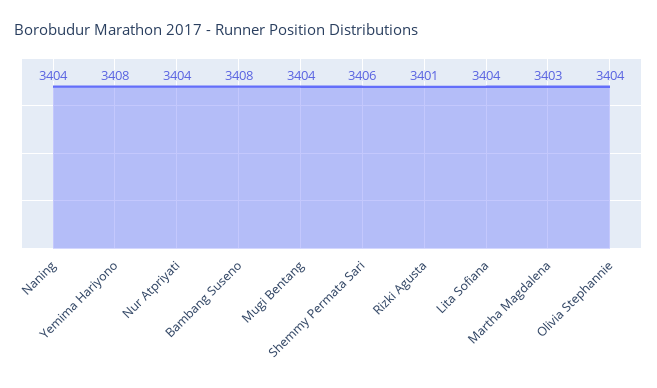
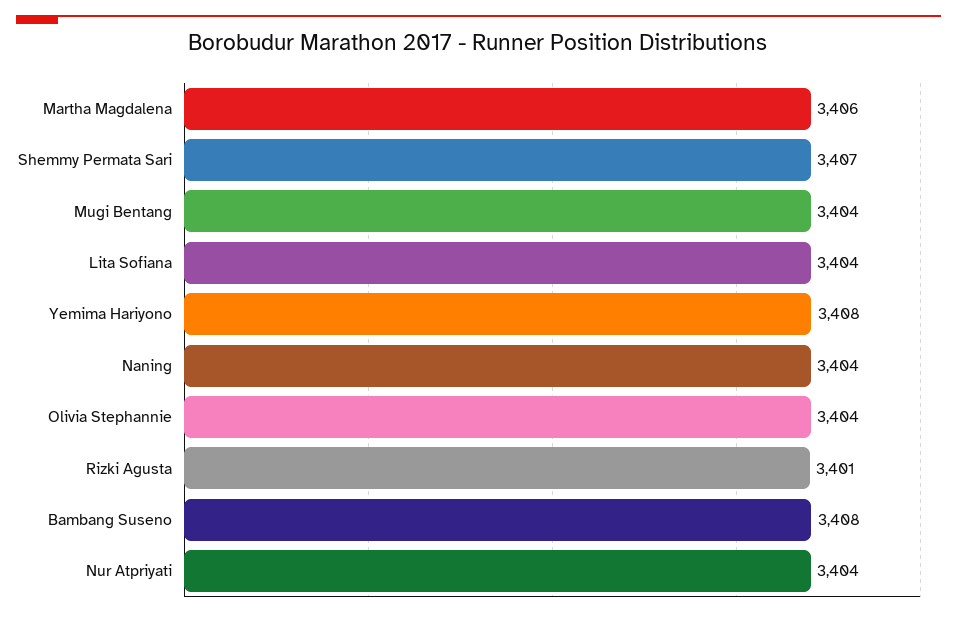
  {
    "Naning": 3404,
    "Yemima Hariyono": 3408,
    "Nur Atpriyati": 3404,
    "Bambang Suseno": 3408,
    "Mugi Bentang": 3404,
-   "Shemmy Permata Sari": 3406,
+   "Shemmy Permata Sari": 3407,
    "Rizki Agusta": 3401,
    "Lita Sofiana": 3404,
-   "Martha Magdalena": 3403,
+   "Martha Magdalena": 3406,
    "Olivia Stephannie": 3404
  }

